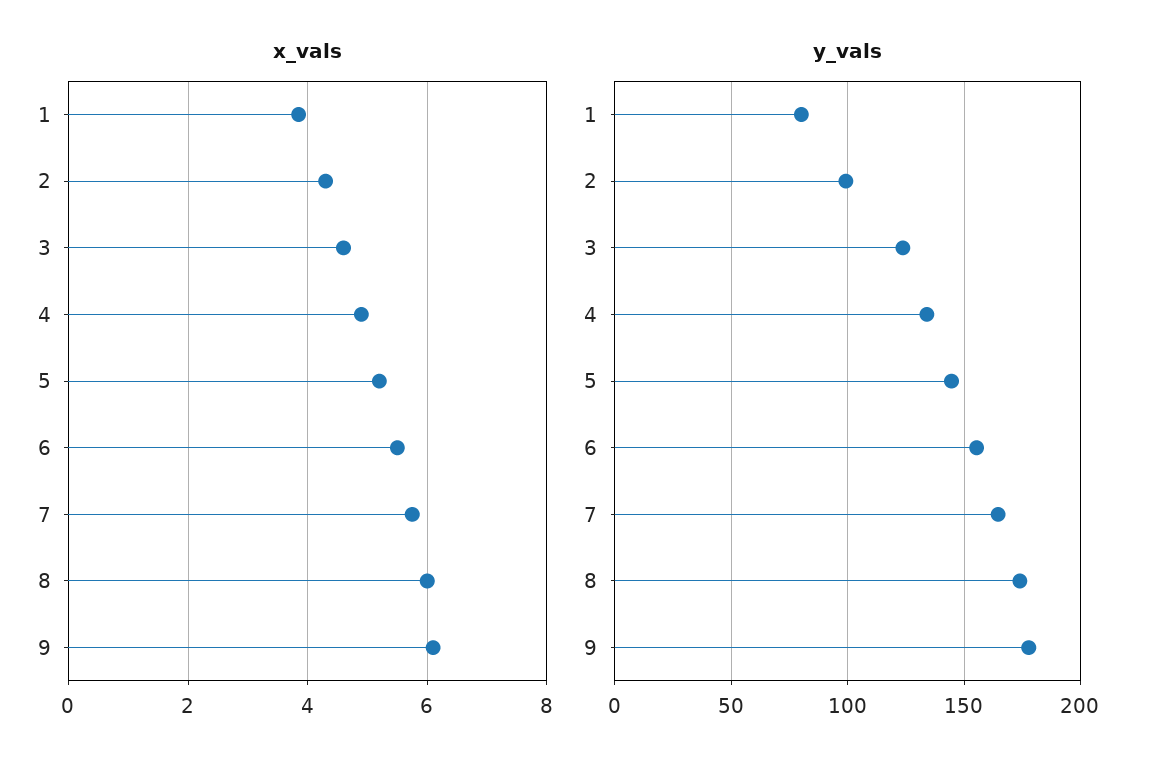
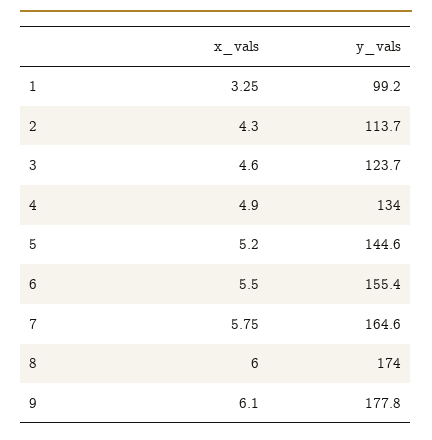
  {
    "x_vals": {
-     "1": 3.8,
+     "1": 3.25,
      "2": 4.3,
      "3": 4.6,
      "4": 4.9,
      "5": 5.2,
      "6": 5.5,
      "7": 5.75,
      "8": 6,
      "9": 6.1
    },
    "y_vals": {
-     "1": 80,
+     "1": 99.2,
-     "2": 100,
+     "2": 113.7,
      "3": 123.7,
      "4": 134,
      "5": 144.6,
      "6": 155.4,
      "7": 164.6,
      "8": 174,
      "9": 177.8
    }
  }

